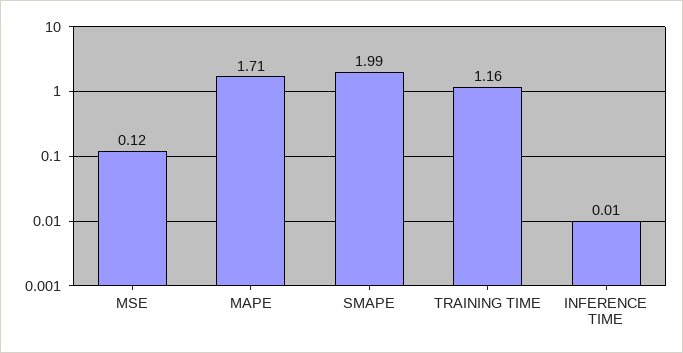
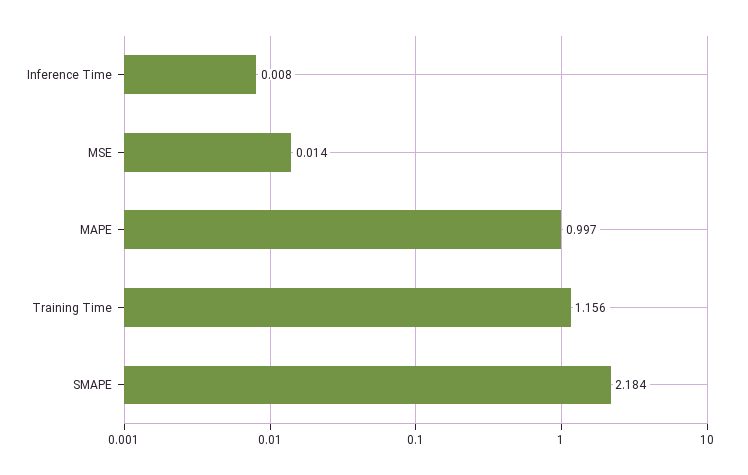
  {
-   "MSE": 0.12,
+   "MSE": 0.014,
-   "MAPE": 1.71,
+   "MAPE": 0.997,
-   "SMAPE": 1.99,
+   "SMAPE": 2.184,
    "TRAINING TIME": 1.156,
    "INFERENCE TIME": 0.008
  }

